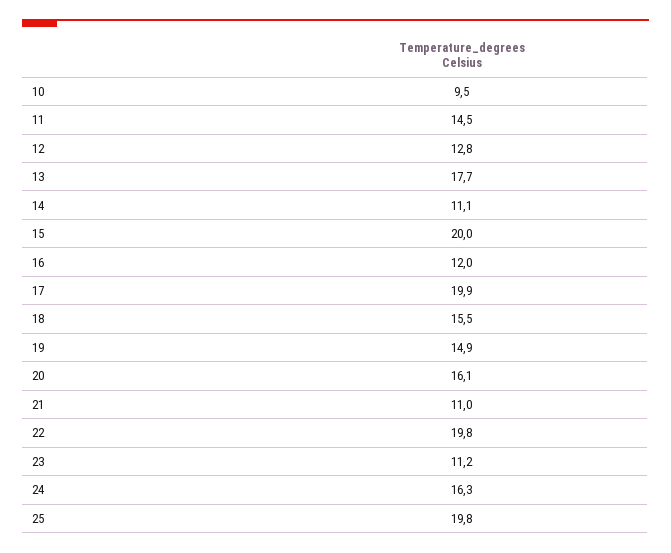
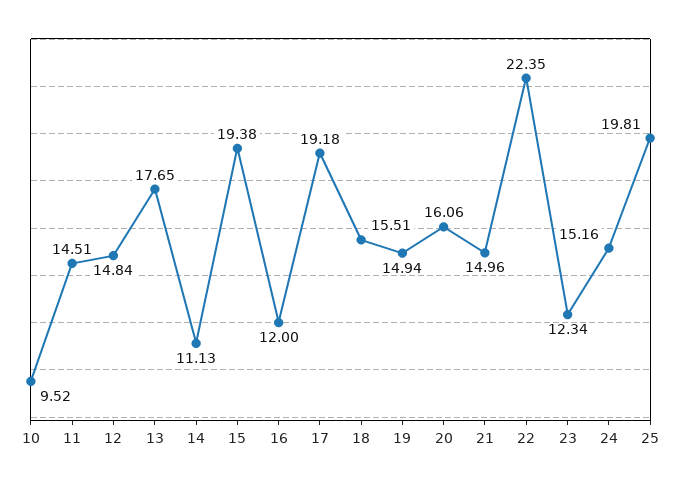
  {
    "10": 9.52,
    "11": 14.51,
-   "12": 12.8,
+   "12": 14.84,
    "13": 17.65,
    "14": 11.13,
-   "15": 20,
+   "15": 19.38,
    "16": 12,
-   "17": 19.9,
+   "17": 19.18,
    "18": 15.51,
    "19": 14.94,
    "20": 16.06,
-   "21": 11,
+   "21": 14.96,
-   "22": 19.8,
+   "22": 22.35,
-   "23": 11.2,
+   "23": 12.34,
-   "24": 16.3,
+   "24": 15.16,
    "25": 19.81
  }

